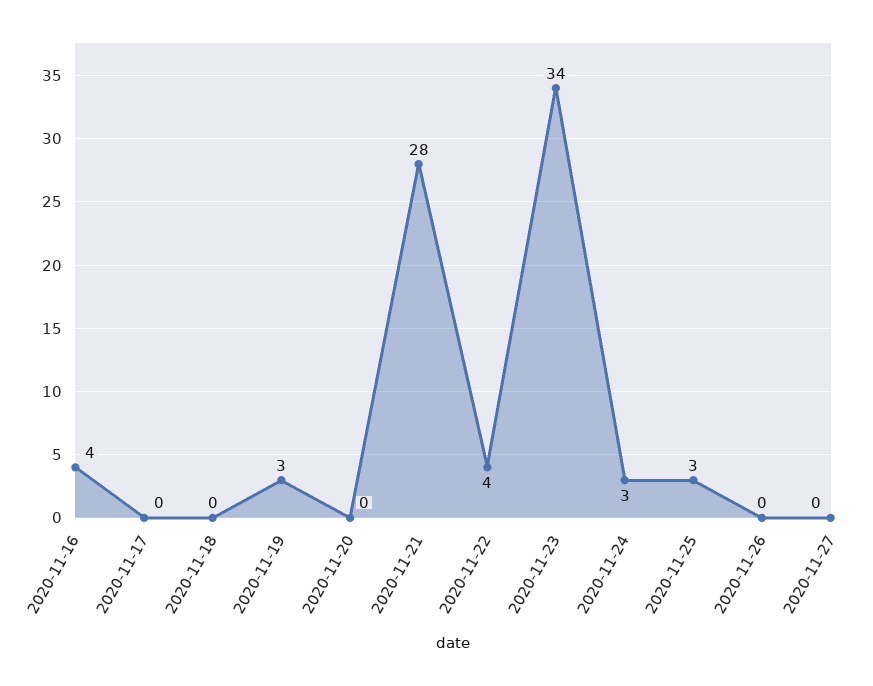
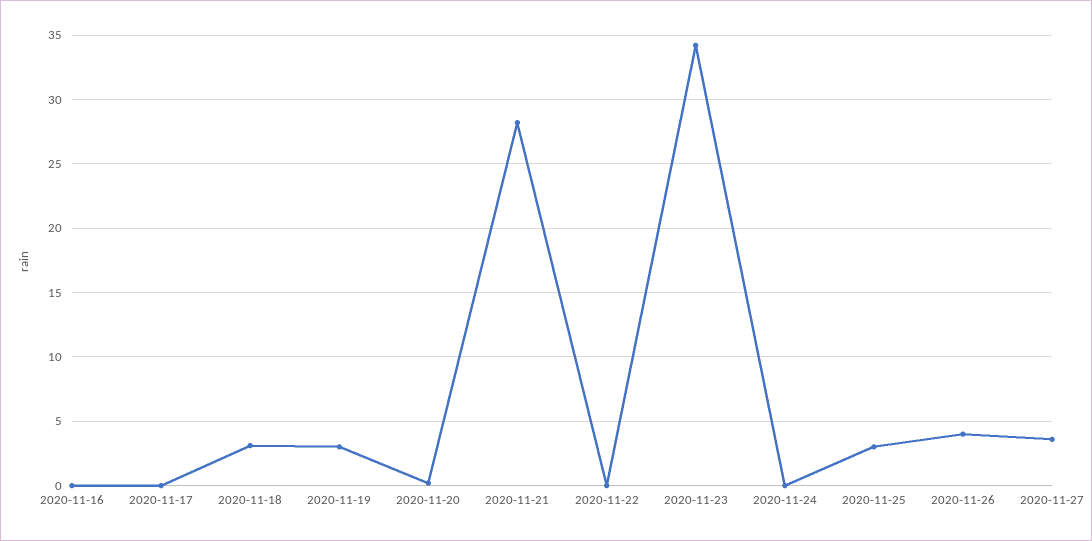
  {
-   "2020-11-16": 4,
+   "2020-11-16": 0,
    "2020-11-17": 0,
-   "2020-11-18": 0,
+   "2020-11-18": 3,
    "2020-11-19": 3,
    "2020-11-20": 0,
    "2020-11-21": 28,
-   "2020-11-22": 4,
+   "2020-11-22": 0,
    "2020-11-23": 34,
-   "2020-11-24": 3,
+   "2020-11-24": 0,
    "2020-11-25": 3,
-   "2020-11-26": 0,
+   "2020-11-26": 4,
-   "2020-11-27": 0
+   "2020-11-27": 3.5
  }

